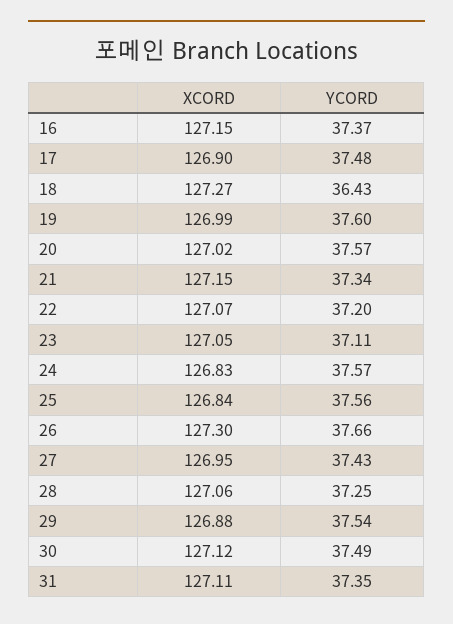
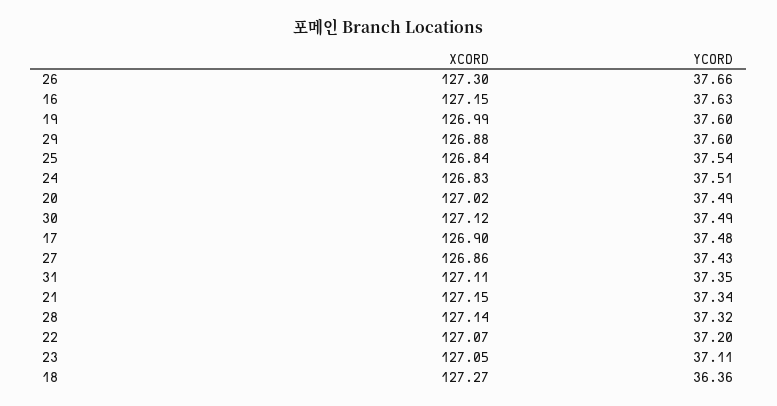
  {
    "XCORD": {
      "16": 127.15,
      "17": 126.9,
      "18": 127.27,
      "19": 126.99,
      "20": 127.02,
      "21": 127.15,
      "22": 127.07,
      "23": 127.05,
      "24": 126.83,
      "25": 126.84,
      "26": 127.3,
-     "27": 126.95,
+     "27": 126.86,
-     "28": 127.06,
+     "28": 127.14,
      "29": 126.88,
      "30": 127.12,
      "31": 127.11
    },
    "YCORD": {
-     "16": 37.37,
+     "16": 37.63,
      "17": 37.48,
-     "18": 36.43,
+     "18": 36.36,
      "19": 37.6,
-     "20": 37.57,
+     "20": 37.49,
      "21": 37.34,
      "22": 37.2,
      "23": 37.11,
-     "24": 37.57,
+     "24": 37.51,
-     "25": 37.56,
+     "25": 37.54,
      "26": 37.66,
      "27": 37.43,
-     "28": 37.25,
+     "28": 37.32,
-     "29": 37.54,
+     "29": 37.6,
      "30": 37.49,
      "31": 37.35
    }
  }

